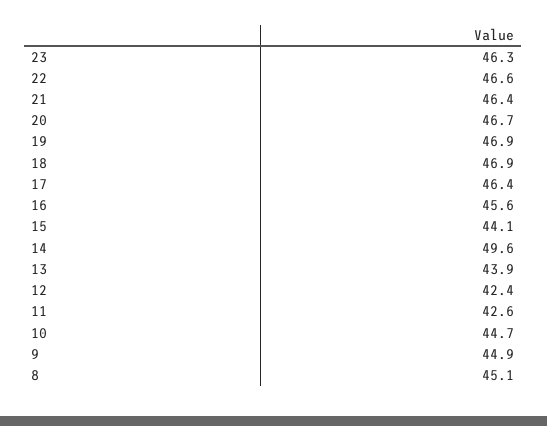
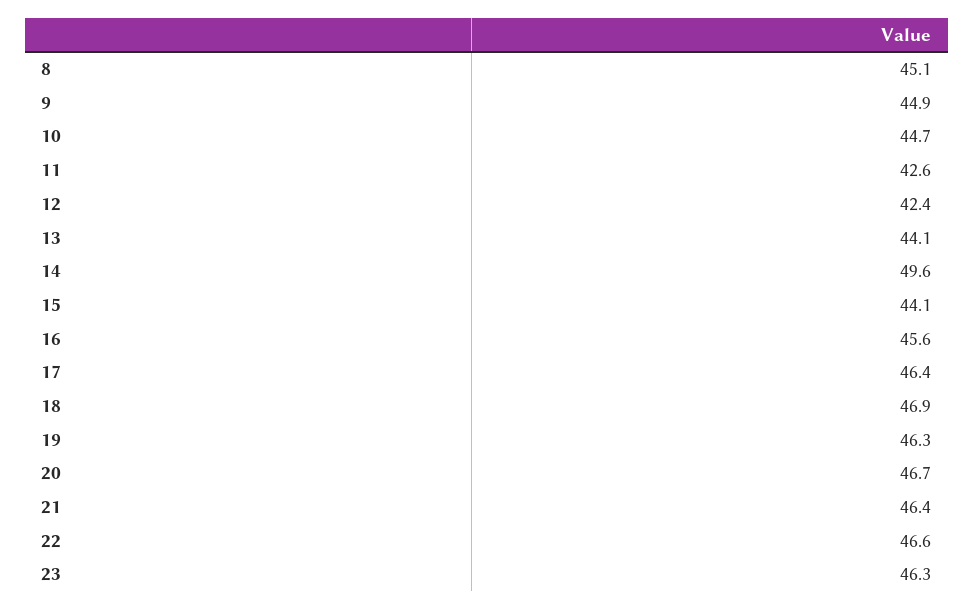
  {
    "23": 46.3,
    "22": 46.6,
    "21": 46.4,
    "20": 46.7,
-   "19": 46.9,
+   "19": 46.3,
    "18": 46.9,
    "17": 46.4,
    "16": 45.6,
    "15": 44.1,
    "14": 49.6,
-   "13": 43.9,
+   "13": 44.1,
    "12": 42.4,
    "11": 42.6,
    "10": 44.7,
    "9": 44.9,
    "8": 45.1
  }

